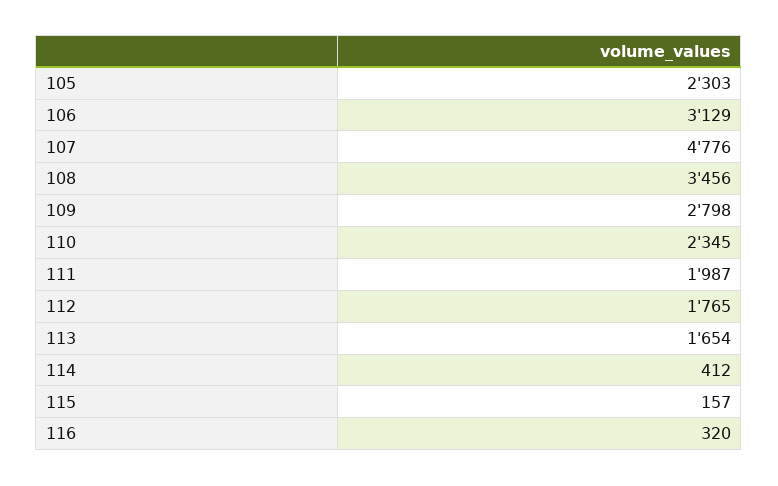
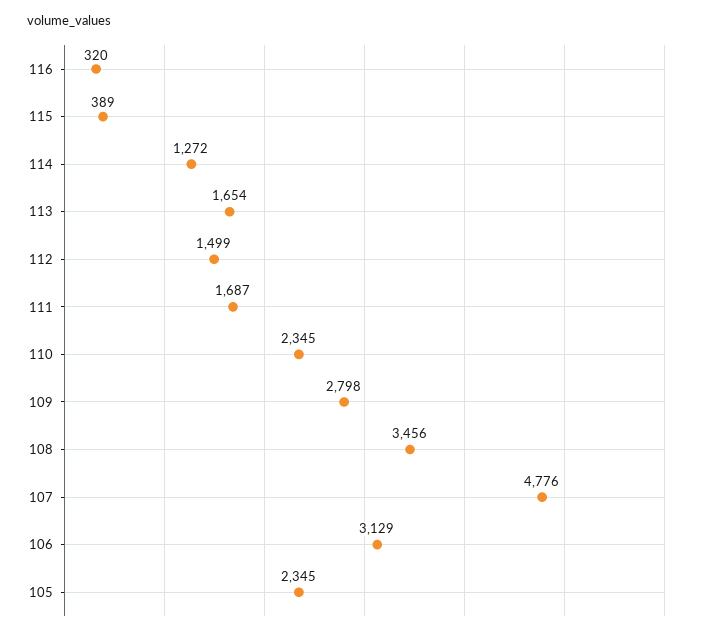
  {
-   "105": 2303,
+   "105": 2345,
    "106": 3129,
    "107": 4776,
    "108": 3456,
    "109": 2798,
    "110": 2345,
-   "111": 1987,
+   "111": 1687,
-   "112": 1765,
+   "112": 1499,
    "113": 1654,
-   "114": 412,
+   "114": 1272,
-   "115": 157,
+   "115": 389,
    "116": 320
  }

